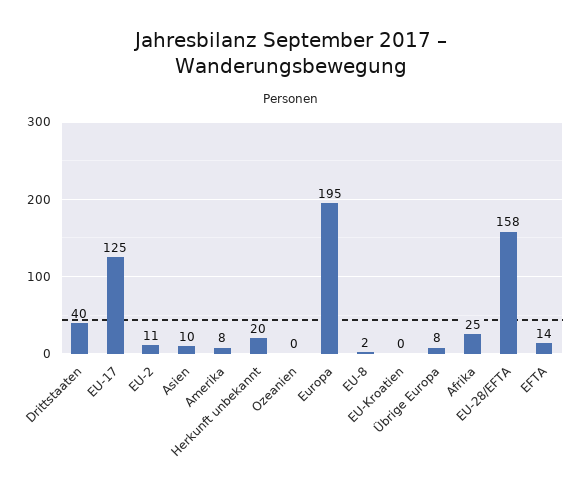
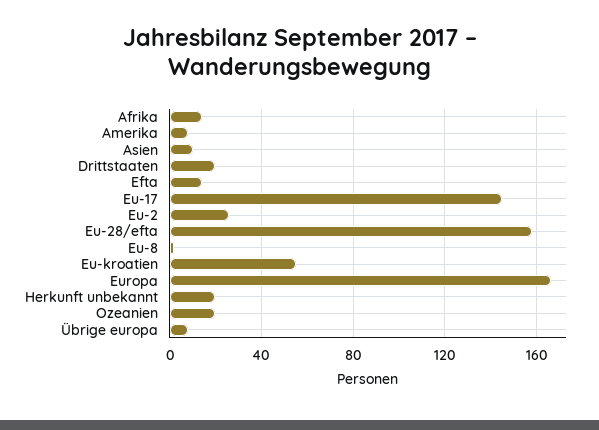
  {
-   "Drittstaaten": 40,
+   "Drittstaaten": 20,
-   "EU-17": 125,
+   "EU-17": 145,
-   "EU-2": 11,
+   "EU-2": 25,
    "Asien": 10,
    "Amerika": 8,
    "Herkunft unbekannt": 20,
-   "Ozeanien": 0,
+   "Ozeanien": 20,
-   "Europa": 195,
+   "Europa": 165,
    "EU-8": 2,
-   "EU-Kroatien": 0,
+   "EU-Kroatien": 55,
    "Übrige Europa": 8,
-   "Afrika": 25,
+   "Afrika": 15,
    "EU-28/EFTA": 158,
    "EFTA": 14
  }

